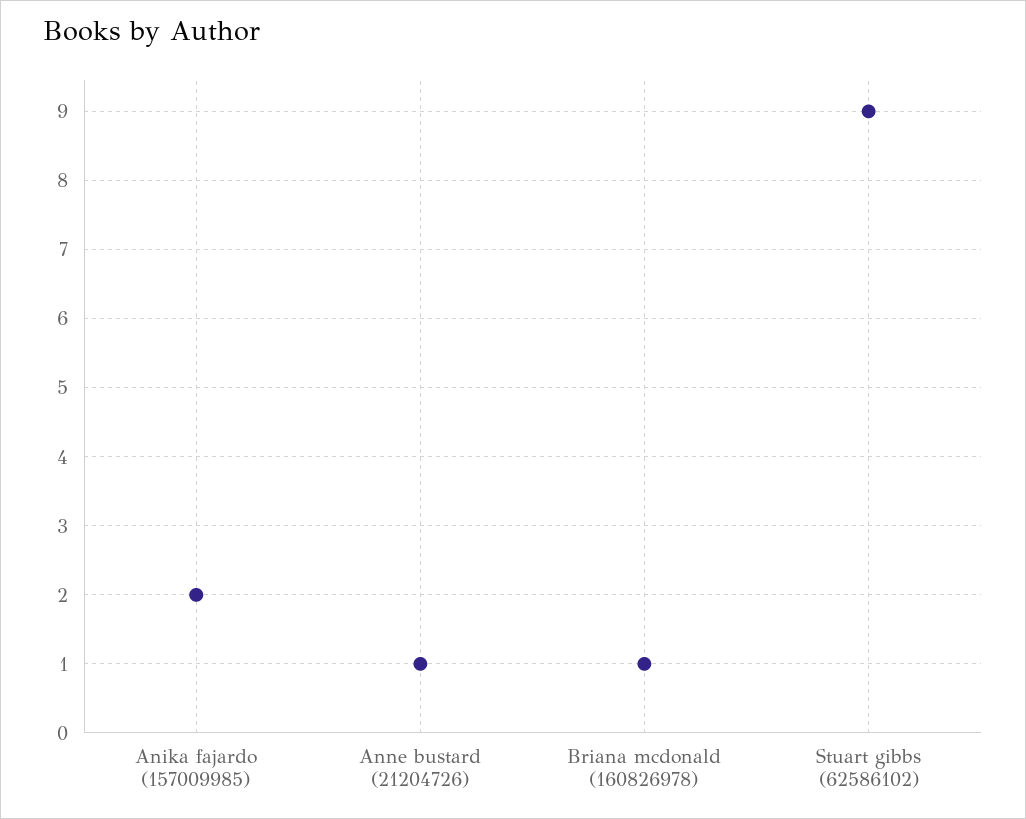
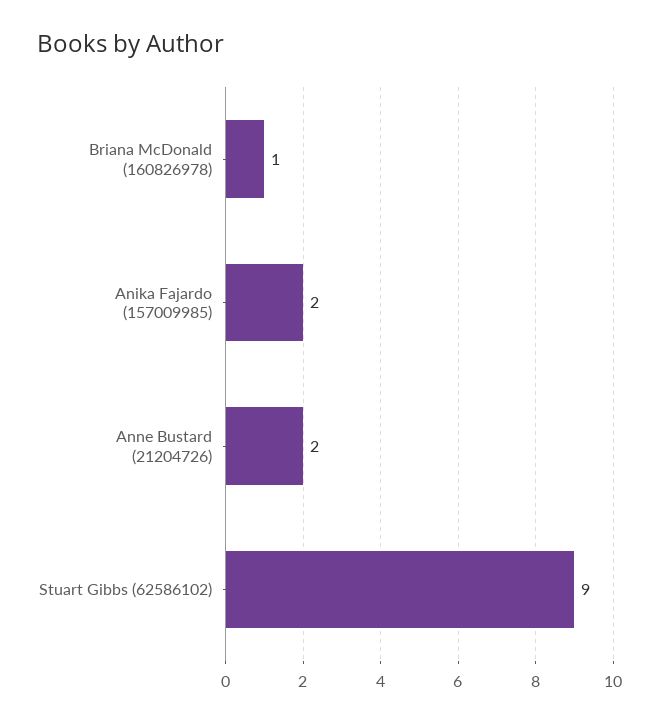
  {
    "Anika fajardo (157009985)": 2,
-   "Anne bustard (21204726)": 1,
+   "Anne bustard (21204726)": 2,
    "Briana mcdonald (160826978)": 1,
    "Stuart gibbs (62586102)": 9
  }

